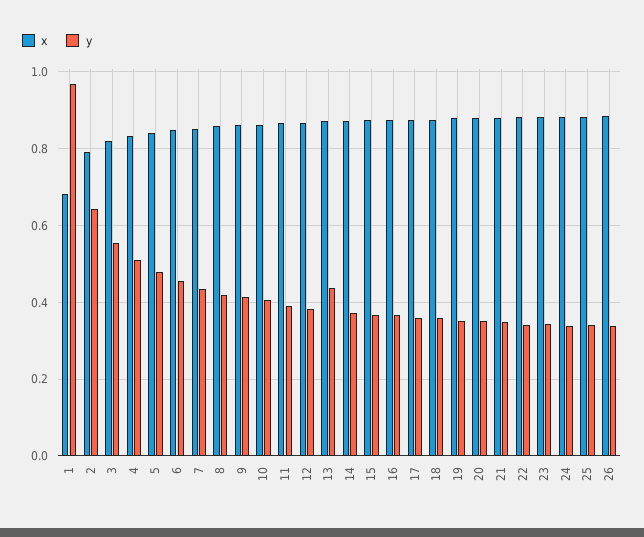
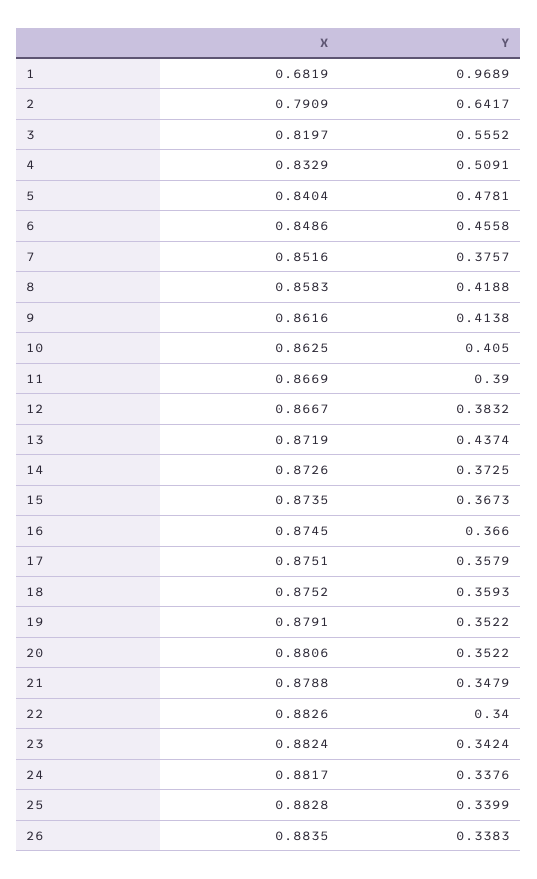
  {
    "x": {
      "1": 0.6819,
      "2": 0.7909,
      "3": 0.8197,
      "4": 0.8329,
      "5": 0.8404,
      "6": 0.8486,
      "7": 0.8516,
      "8": 0.8583,
      "9": 0.8616,
      "10": 0.8625,
      "11": 0.8669,
      "12": 0.8667,
      "13": 0.8719,
      "14": 0.8726,
      "15": 0.8735,
      "16": 0.8745,
      "17": 0.8751,
      "18": 0.8752,
      "19": 0.8791,
      "20": 0.8806,
      "21": 0.8788,
      "22": 0.8826,
      "23": 0.8824,
      "24": 0.8817,
      "25": 0.8828,
      "26": 0.8835
    },
    "y": {
      "1": 0.9689,
      "2": 0.6417,
      "3": 0.5552,
      "4": 0.5091,
      "5": 0.4781,
      "6": 0.4558,
-     "7": 0.44,
+     "7": 0.3757,
      "8": 0.4188,
      "9": 0.4138,
      "10": 0.405,
      "11": 0.39,
      "12": 0.3832,
      "13": 0.4374,
      "14": 0.3725,
      "15": 0.3673,
      "16": 0.366,
      "17": 0.3579,
      "18": 0.3593,
      "19": 0.3522,
      "20": 0.3522,
      "21": 0.3479,
      "22": 0.34,
      "23": 0.3424,
      "24": 0.3376,
      "25": 0.3399,
      "26": 0.3383
    }
  }

